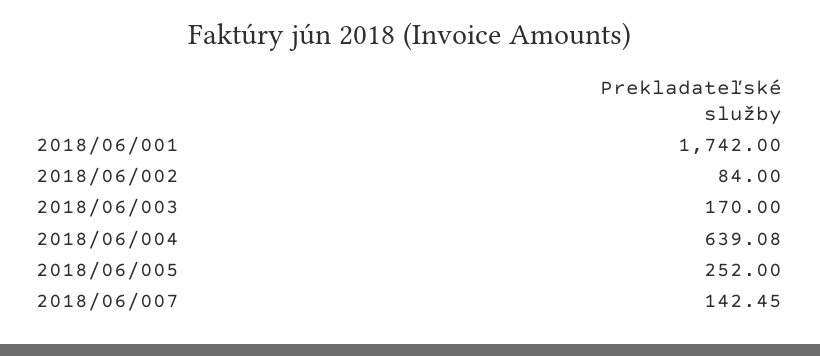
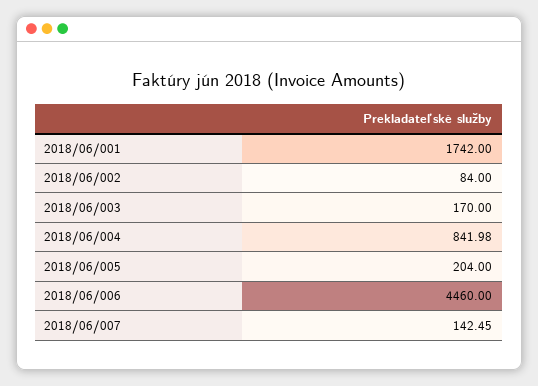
  {
    "2018/06/001": 1742,
    "2018/06/002": 84,
    "2018/06/003": 170,
-   "2018/06/004": 639.08,
+   "2018/06/004": 841.98,
-   "2018/06/005": 252,
+   "2018/06/005": 204,
-   "2018/06/007": 142.45
+   "2018/06/007": 142.45,
+   "2018/06/006": 4460
  }

